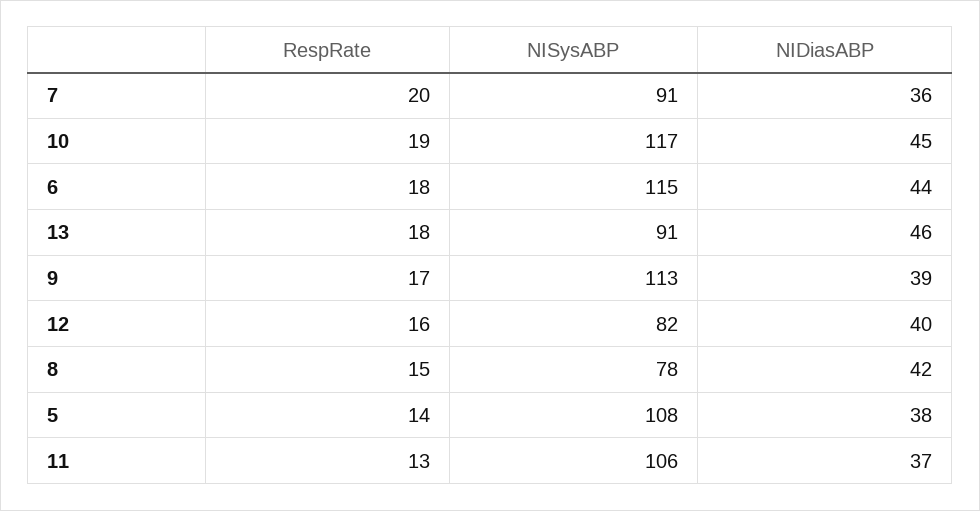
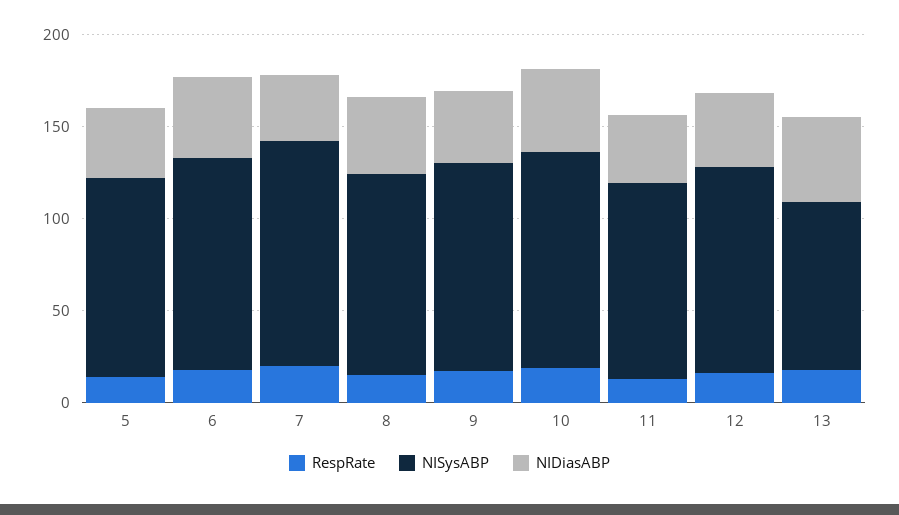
  {
    "RespRate": {
      "7": 20,
      "10": 19,
      "6": 18,
      "13": 18,
      "9": 17,
      "12": 16,
      "8": 15,
      "5": 14,
      "11": 13
    },
    "NISysABP": {
-     "7": 91,
+     "7": 120,
      "10": 117,
      "6": 115,
      "13": 91,
      "9": 113,
-     "12": 82,
+     "12": 110,
-     "8": 78,
+     "8": 110,
      "5": 108,
      "11": 106
    },
    "NIDiasABP": {
      "7": 36,
      "10": 45,
      "6": 44,
      "13": 46,
      "9": 39,
      "12": 40,
      "8": 42,
      "5": 38,
      "11": 37
    }
  }

